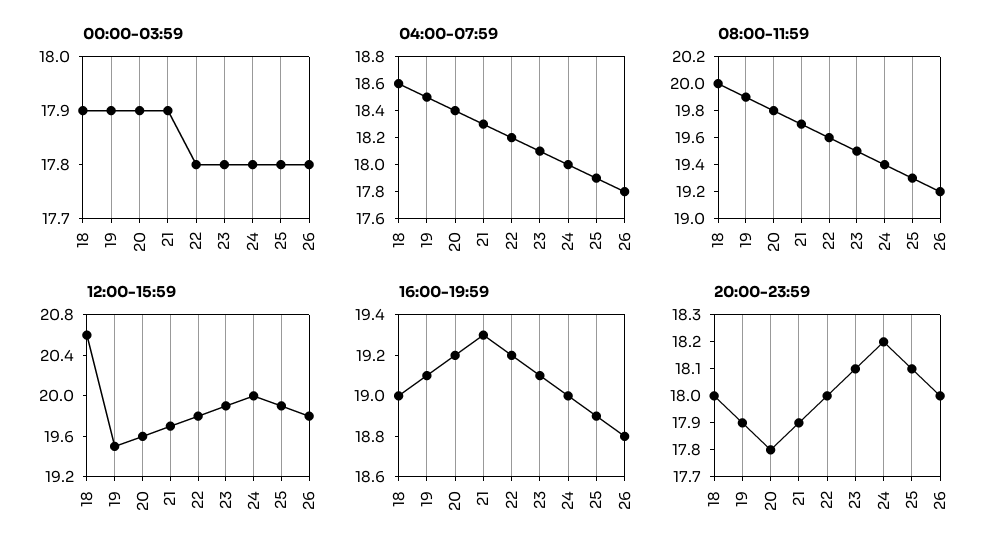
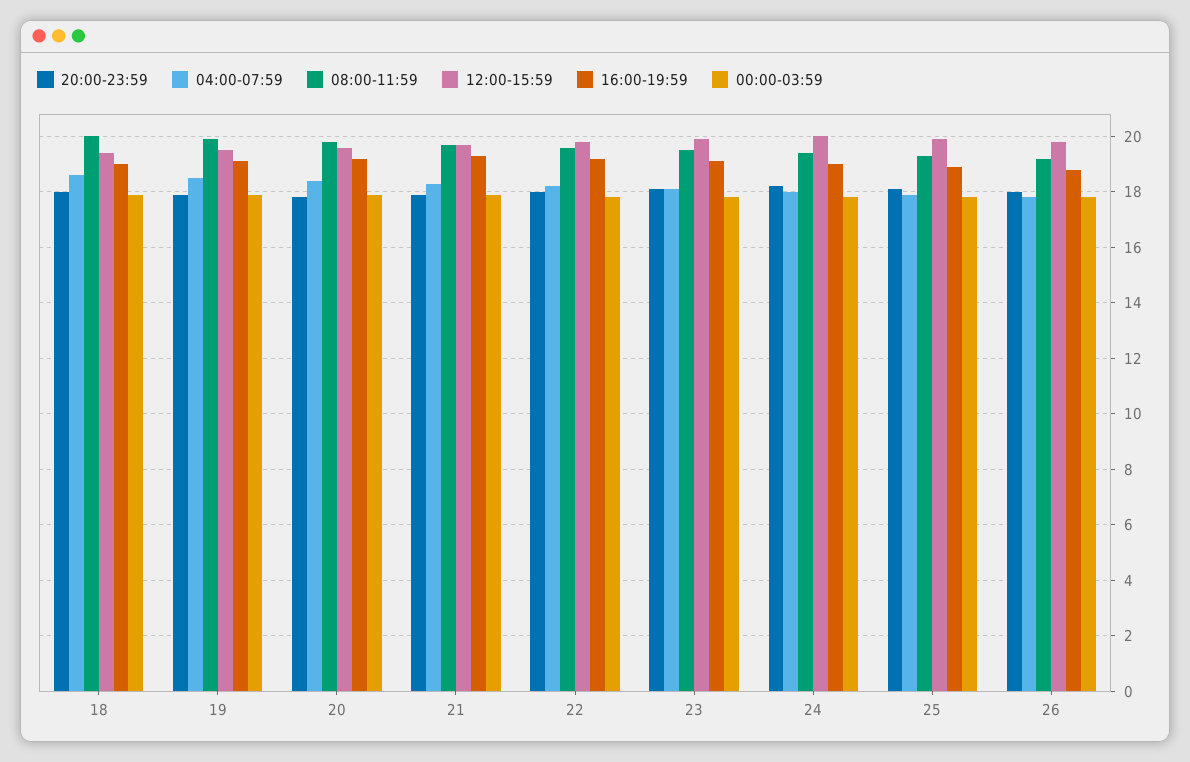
  {
    "00:00-03:59": {
      "18": 17.9,
      "19": 17.9,
      "20": 17.9,
      "21": 17.9,
      "22": 17.8,
      "23": 17.8,
      "24": 17.8,
      "25": 17.8,
      "26": 17.8
    },
    "04:00-07:59": {
      "18": 18.6,
      "19": 18.5,
      "20": 18.4,
      "21": 18.3,
      "22": 18.2,
      "23": 18.1,
      "24": 18,
      "25": 17.9,
      "26": 17.8
    },
    "08:00-11:59": {
      "18": 20,
      "19": 19.9,
      "20": 19.8,
      "21": 19.7,
      "22": 19.6,
      "23": 19.5,
      "24": 19.4,
      "25": 19.3,
      "26": 19.2
    },
    "12:00-15:59": {
-     "18": 20.6,
+     "18": 19.5,
      "19": 19.5,
      "20": 19.6,
      "21": 19.7,
      "22": 19.8,
      "23": 19.9,
      "24": 20,
      "25": 19.9,
      "26": 19.8
    },
    "16:00-19:59": {
      "18": 19,
      "19": 19.1,
      "20": 19.2,
      "21": 19.3,
      "22": 19.2,
      "23": 19.1,
      "24": 19,
      "25": 18.9,
      "26": 18.8
    },
    "20:00-23:59": {
      "18": 18,
      "19": 17.9,
      "20": 17.8,
      "21": 17.9,
      "22": 18,
      "23": 18.1,
      "24": 18.2,
      "25": 18.1,
      "26": 18
    }
  }

